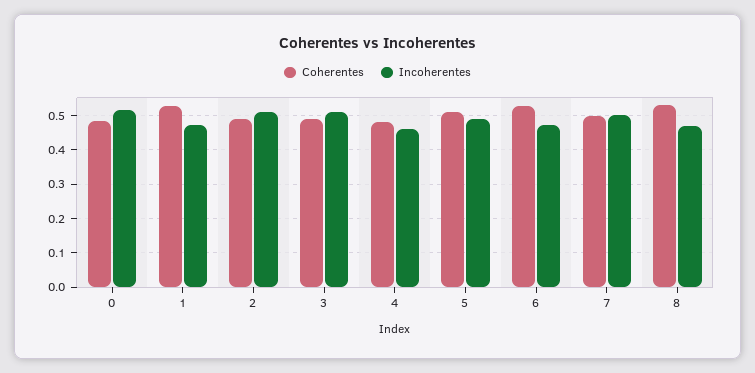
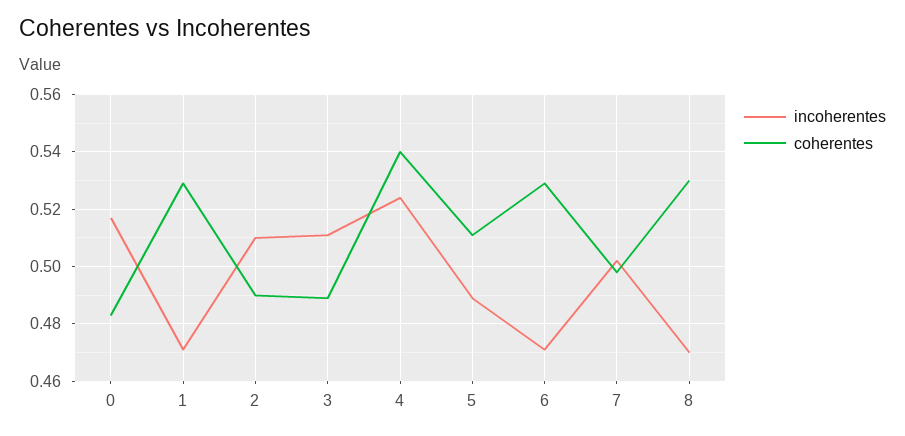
  {
    "Coherentes": {
      "0": 0.485,
      "1": 0.53,
      "2": 0.49,
      "3": 0.49,
-     "4": 0.48,
+     "4": 0.54,
      "5": 0.51,
      "6": 0.53,
      "7": 0.5,
      "8": 0.53
    },
    "Incoherentes": {
      "0": 0.515,
      "1": 0.47,
      "2": 0.51,
      "3": 0.51,
-     "4": 0.46,
+     "4": 0.525,
      "5": 0.49,
      "6": 0.47,
      "7": 0.5,
      "8": 0.47
    }
  }

